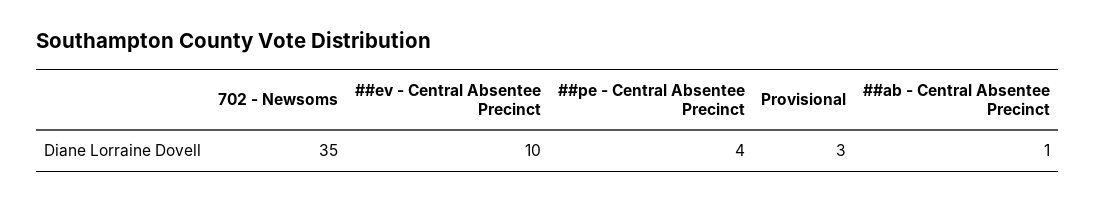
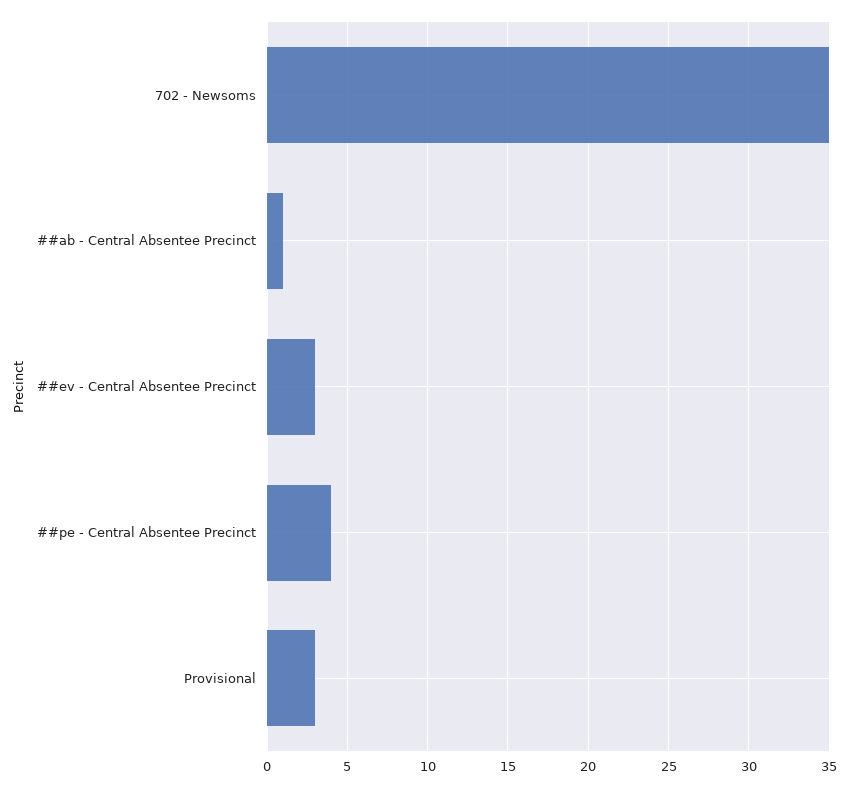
  {
    "702 - Newsoms": 35,
-   "##ev - Central Absentee Precinct": 10,
+   "##ev - Central Absentee Precinct": 3,
    "##pe - Central Absentee Precinct": 4,
    "Provisional": 3,
    "##ab - Central Absentee Precinct": 1
  }

